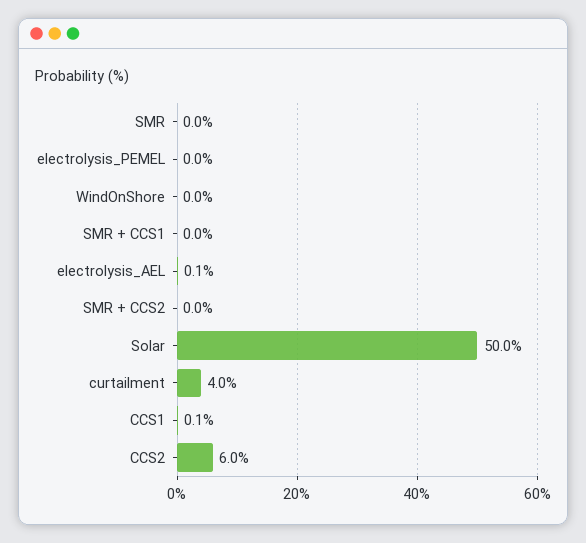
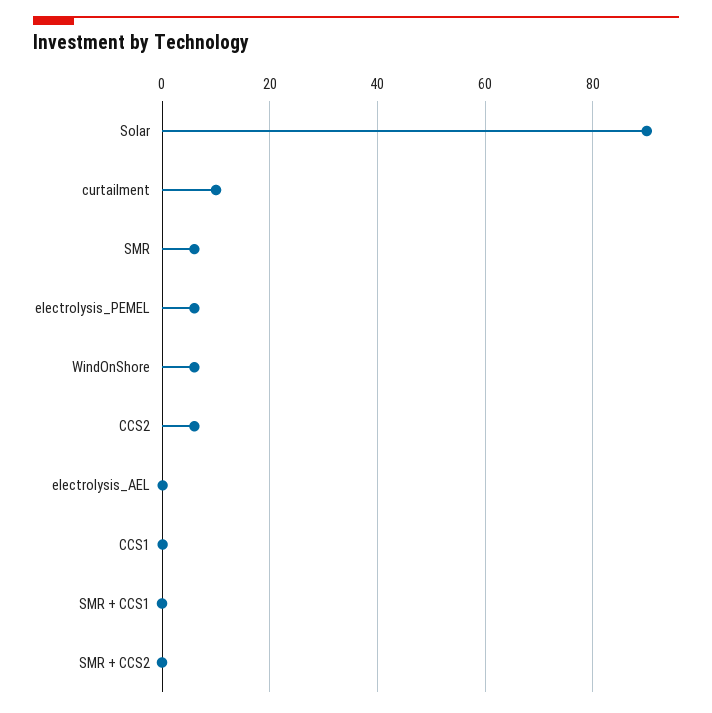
  {
-   "SMR": 0,
+   "SMR": 6,
-   "electrolysis_PEMEL": 0,
+   "electrolysis_PEMEL": 6,
-   "WindOnShore": 0,
+   "WindOnShore": 6,
    "SMR + CCS1": 0,
    "electrolysis_AEL": 0.1,
    "SMR + CCS2": 0,
-   "Solar": 50,
+   "Solar": 90,
-   "curtailment": 4,
+   "curtailment": 10,
    "CCS1": 0.1,
    "CCS2": 6
  }

